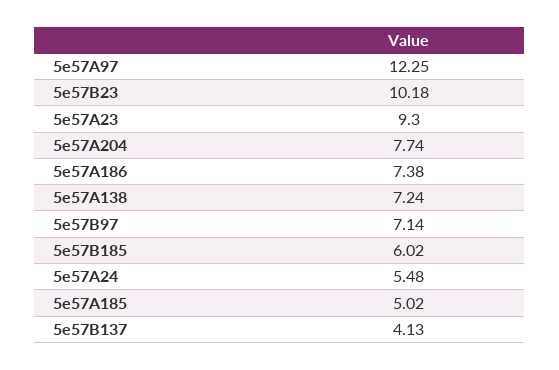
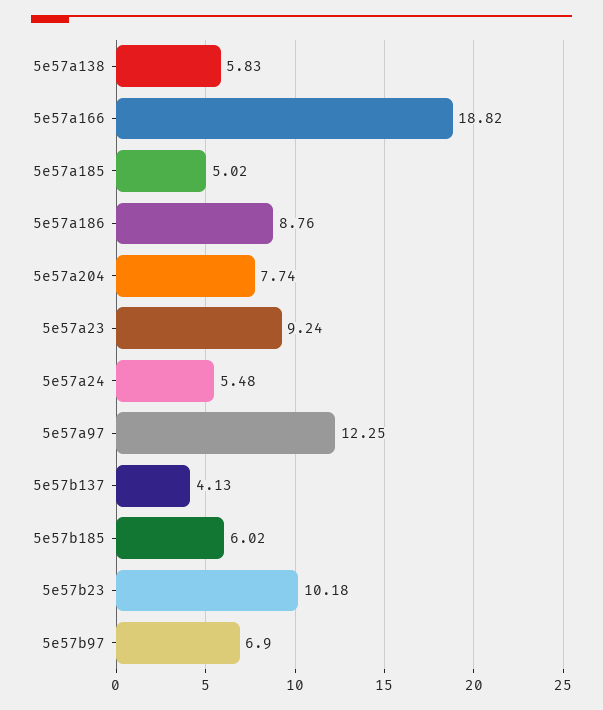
  {
    "5e57A97": 12.25,
    "5e57B23": 10.18,
-   "5e57A23": 9.3,
+   "5e57A23": 9.24,
    "5e57A204": 7.74,
-   "5e57A186": 7.38,
+   "5e57A186": 8.76,
-   "5e57A138": 7.24,
+   "5e57A138": 5.83,
-   "5e57B97": 7.14,
+   "5e57B97": 6.9,
    "5e57B185": 6.02,
    "5e57A24": 5.48,
    "5e57A185": 5.02,
-   "5e57B137": 4.13
+   "5e57B137": 4.13,
+   "5e57a166": 18.82
  }

